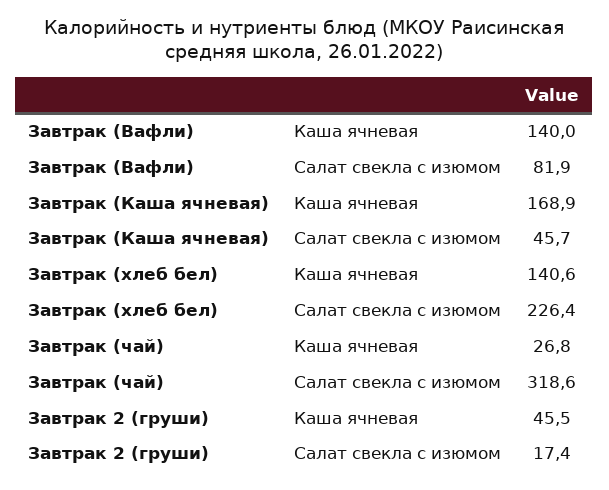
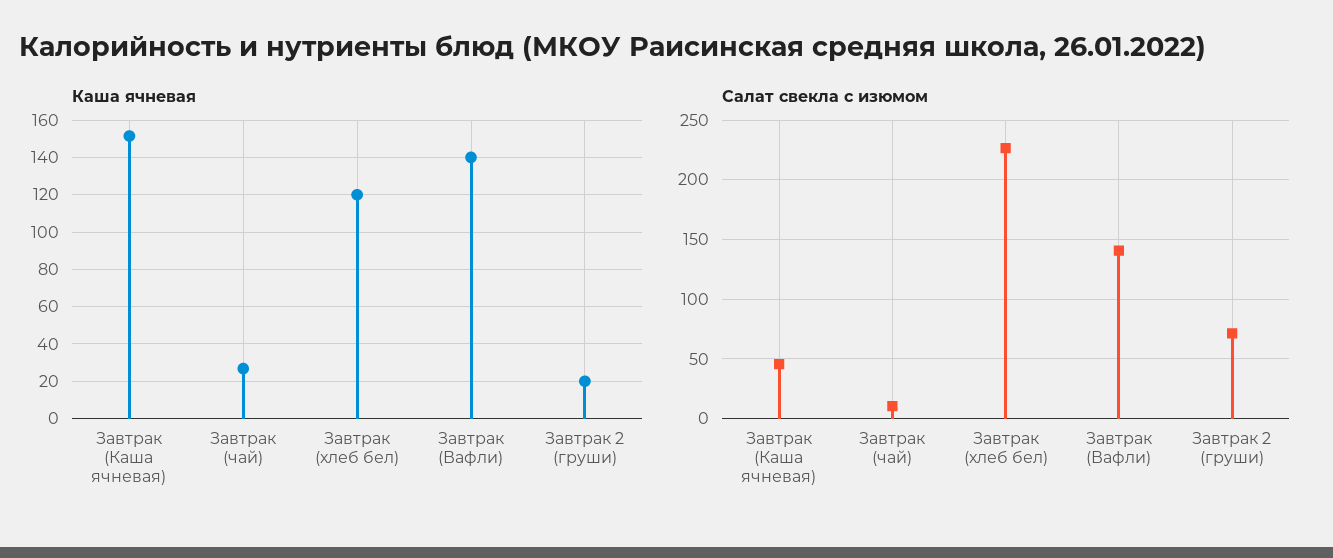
  {
    "Каша ячневая": {
      "Завтрак (Вафли)": 140,
-     "Завтрак (Каша ячневая)": 168.9,
+     "Завтрак (Каша ячневая)": 150,
-     "Завтрак (хлеб бел)": 140.6,
+     "Завтрак (хлеб бел)": 120,
      "Завтрак (чай)": 26.8,
-     "Завтрак 2 (груши)": 45.5
+     "Завтрак 2 (груши)": 20
    },
    "Салат свекла с изюмом": {
-     "Завтрак (Вафли)": 81.9,
+     "Завтрак (Вафли)": 140,
      "Завтрак (Каша ячневая)": 45.7,
      "Завтрак (хлеб бел)": 226.4,
-     "Завтрак (чай)": 318.6,
+     "Завтрак (чай)": 10,
-     "Завтрак 2 (груши)": 17.4
+     "Завтрак 2 (груши)": 70
    }
  }

